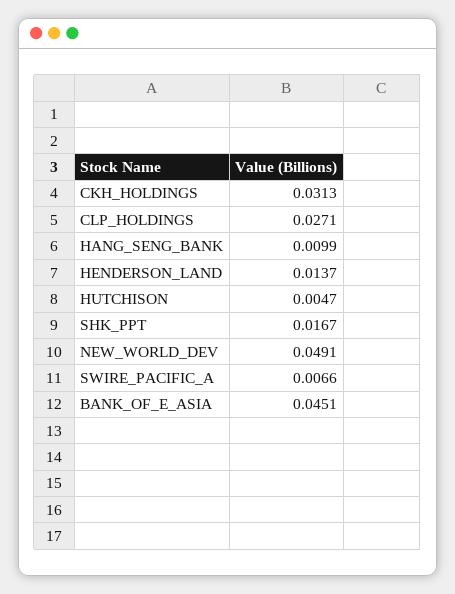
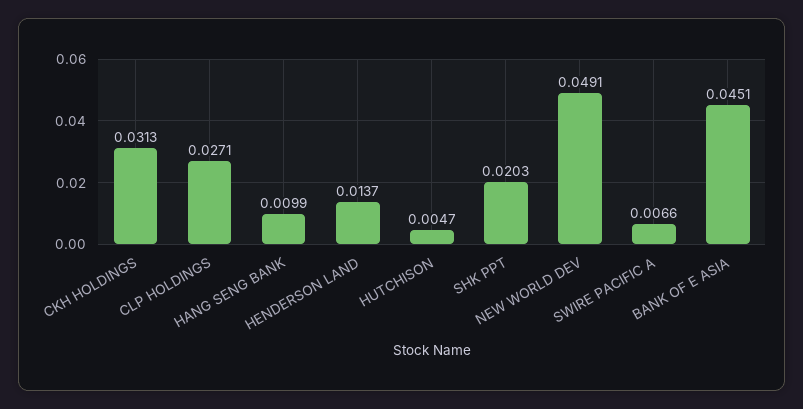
  {
    "CKH_HOLDINGS": 0.0313,
    "CLP_HOLDINGS": 0.0271,
    "HANG_SENG_BANK": 0.0099,
    "HENDERSON_LAND": 0.0137,
    "HUTCHISON": 0.0047,
-   "SHK_PPT": 0.0167,
+   "SHK_PPT": 0.0203,
    "NEW_WORLD_DEV": 0.0491,
    "SWIRE_PACIFIC_A": 0.0066,
    "BANK_OF_E_ASIA": 0.0451
  }

